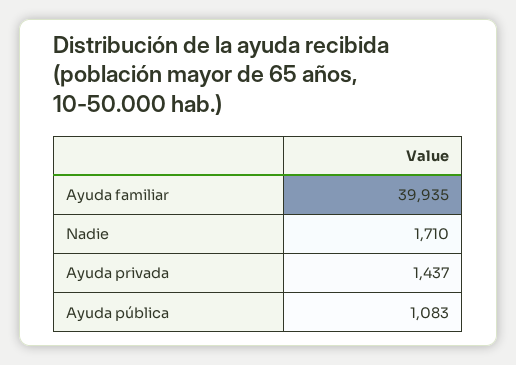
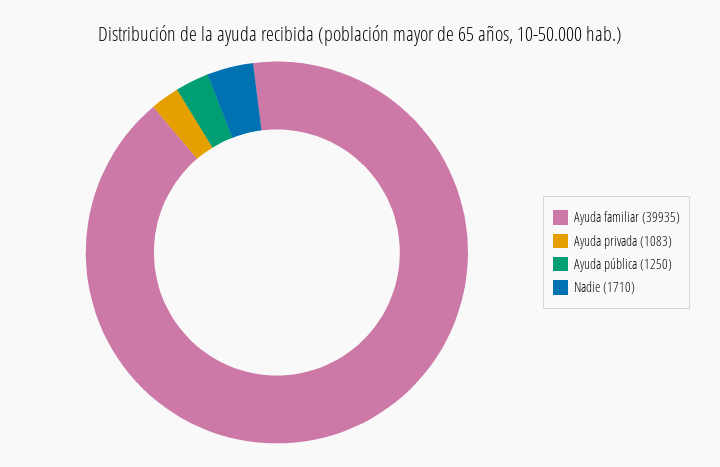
  {
    "Ayuda familiar": 39935,
    "Nadie": 1710,
-   "Ayuda privada": 1437,
+   "Ayuda privada": 1083,
-   "Ayuda pública": 1083
+   "Ayuda pública": 1250
  }

